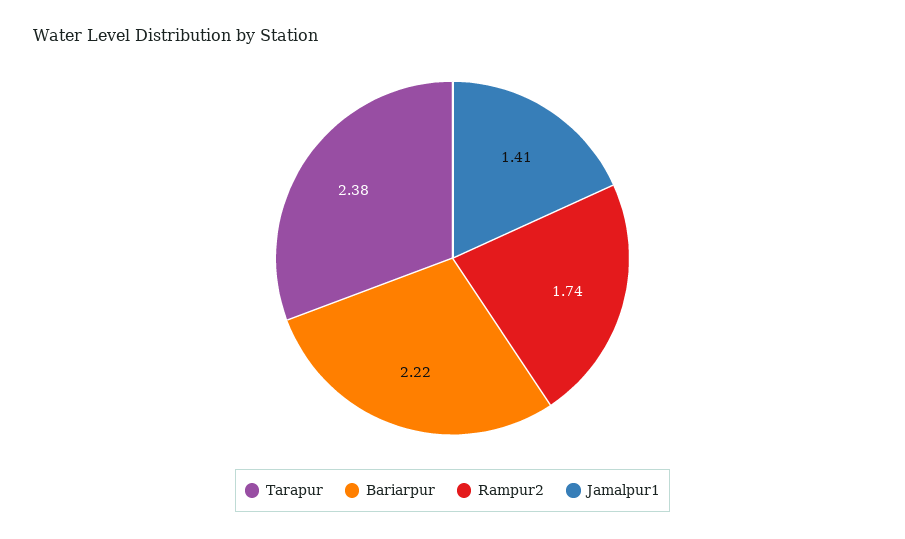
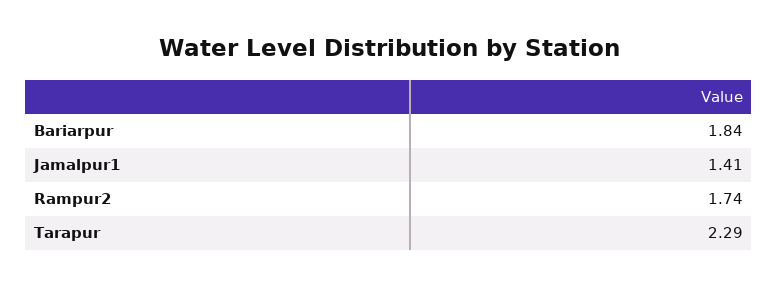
  {
-   "Tarapur": 2.38,
+   "Tarapur": 2.29,
-   "Bariarpur": 2.22,
+   "Bariarpur": 1.84,
    "Rampur2": 1.74,
    "Jamalpur1": 1.41
  }

